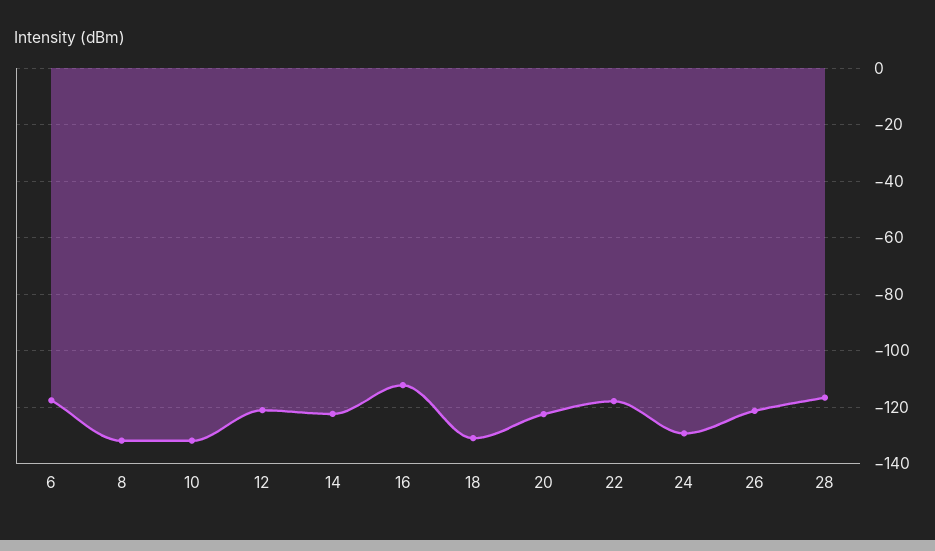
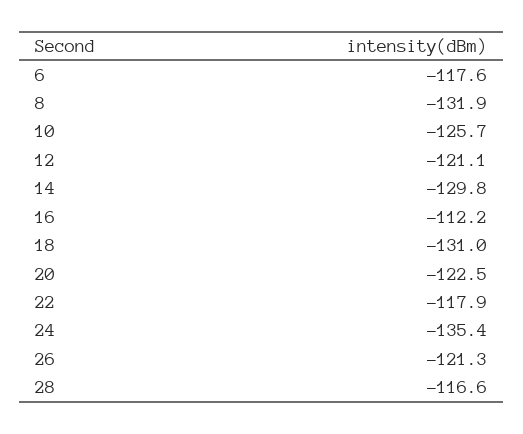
  {
    "6": -117.6,
    "8": -131.9,
-   "10": -132.5,
+   "10": -125.7,
    "12": -121.1,
-   "14": -122.5,
+   "14": -129.8,
    "16": -112.2,
    "18": -131,
    "20": -122.5,
    "22": -117.9,
-   "24": -130,
+   "24": -135.4,
    "26": -121.3,
    "28": -116.6
  }

